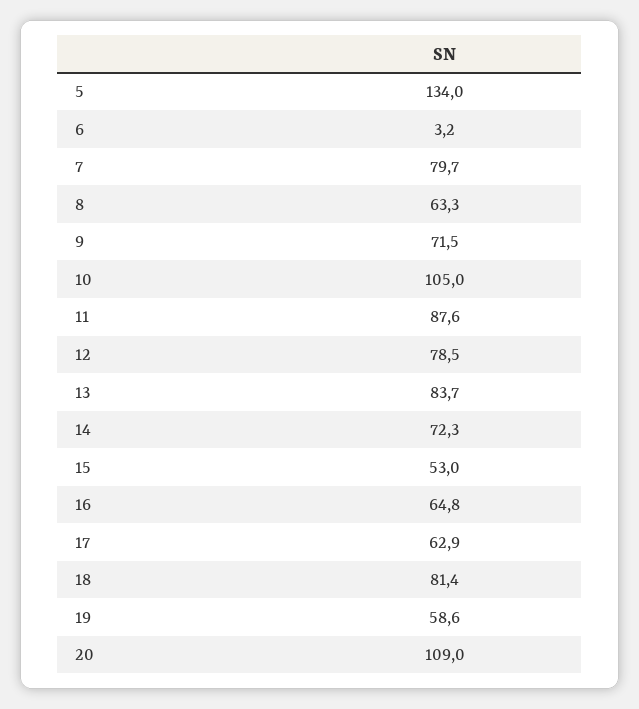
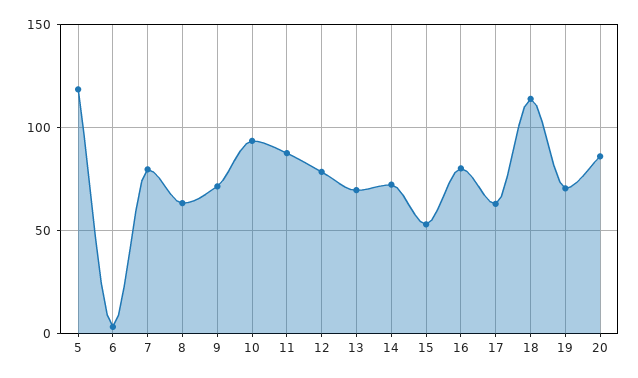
  {
-   "5": 134,
+   "5": 120,
    "6": 3.2,
    "7": 79.7,
    "8": 63.3,
    "9": 71.5,
-   "10": 105,
+   "10": 95,
    "11": 87.6,
    "12": 78.5,
-   "13": 83.7,
+   "13": 70,
    "14": 72.3,
    "15": 53,
-   "16": 64.8,
+   "16": 80,
    "17": 62.9,
-   "18": 81.4,
+   "18": 115,
-   "19": 58.6,
+   "19": 70,
-   "20": 109
+   "20": 85
  }

